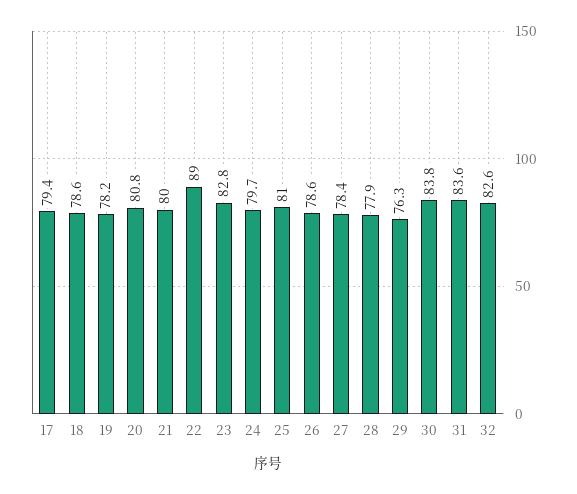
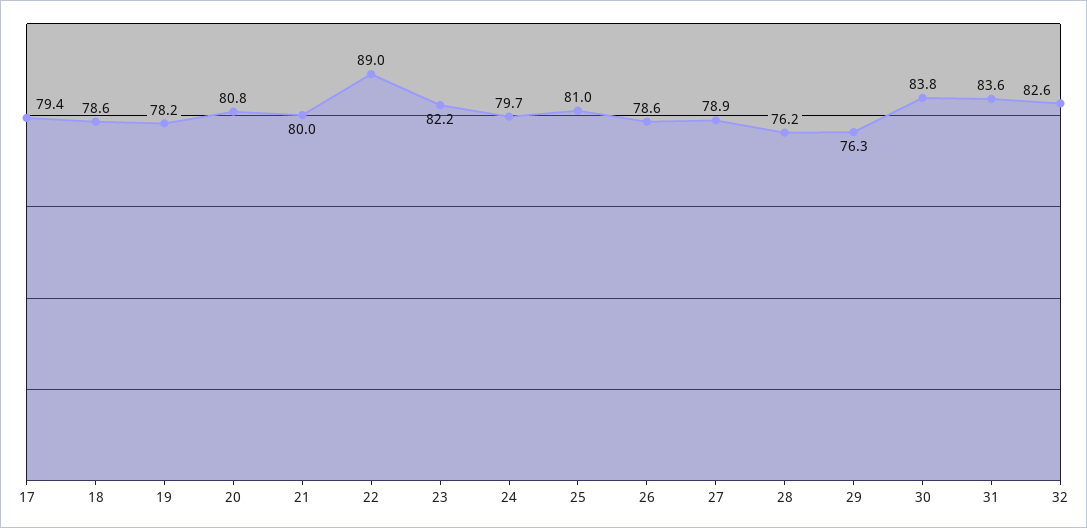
  {
    "17": 79.4,
    "18": 78.6,
    "19": 78.2,
    "20": 80.8,
    "21": 80,
    "22": 89,
-   "23": 82.8,
+   "23": 82.2,
    "24": 79.7,
    "25": 81,
    "26": 78.6,
-   "27": 78.4,
+   "27": 78.9,
-   "28": 77.9,
+   "28": 76.2,
    "29": 76.3,
    "30": 83.8,
    "31": 83.6,
    "32": 82.6
  }

